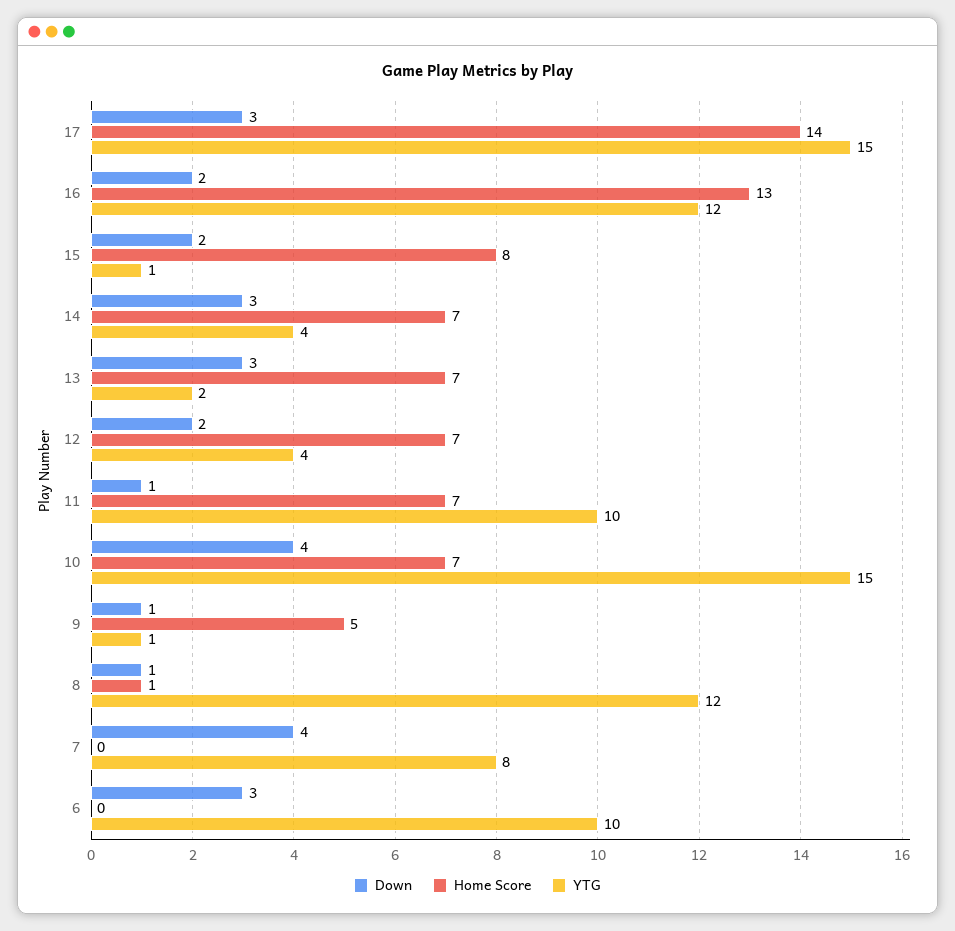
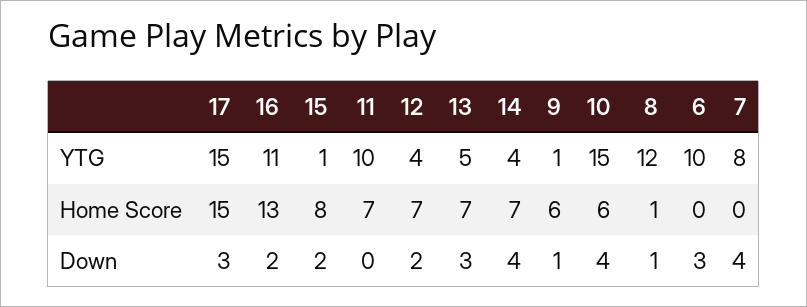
  {
    "Down": {
      "17": 3,
      "16": 2,
      "15": 2,
-     "14": 3,
+     "14": 4,
      "13": 3,
      "12": 2,
-     "11": 1,
+     "11": 0,
      "10": 4,
      "9": 1,
      "8": 1,
      "7": 4,
      "6": 3
    },
    "Home Score": {
-     "17": 14,
+     "17": 15,
      "16": 13,
      "15": 8,
      "14": 7,
      "13": 7,
      "12": 7,
      "11": 7,
-     "10": 7,
+     "10": 6,
-     "9": 5,
+     "9": 6,
      "8": 1,
      "7": 0,
      "6": 0
    },
    "YTG": {
      "17": 15,
-     "16": 12,
+     "16": 11,
      "15": 1,
      "14": 4,
-     "13": 2,
+     "13": 5,
      "12": 4,
      "11": 10,
      "10": 15,
      "9": 1,
      "8": 12,
      "7": 8,
      "6": 10
    }
  }

